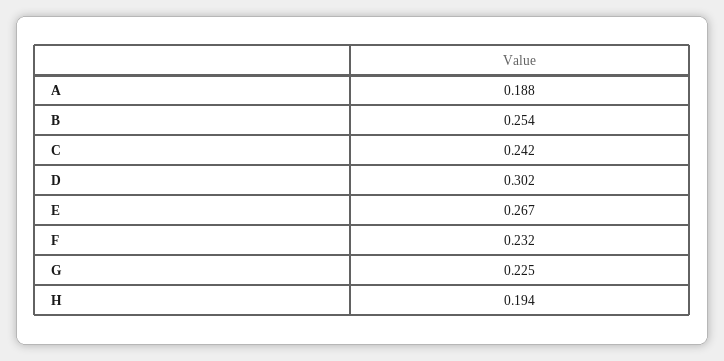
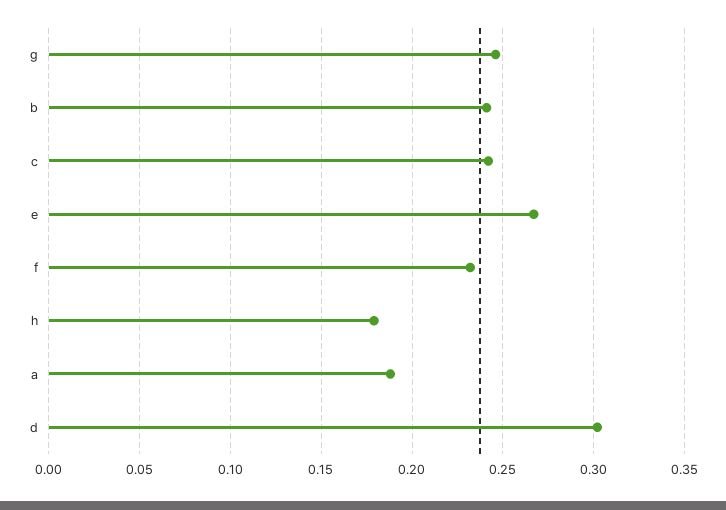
  {
    "A": 0.188,
-   "B": 0.254,
+   "B": 0.24,
    "C": 0.242,
    "D": 0.302,
    "E": 0.267,
    "F": 0.232,
-   "G": 0.225,
+   "G": 0.245,
-   "H": 0.194
+   "H": 0.18
  }

